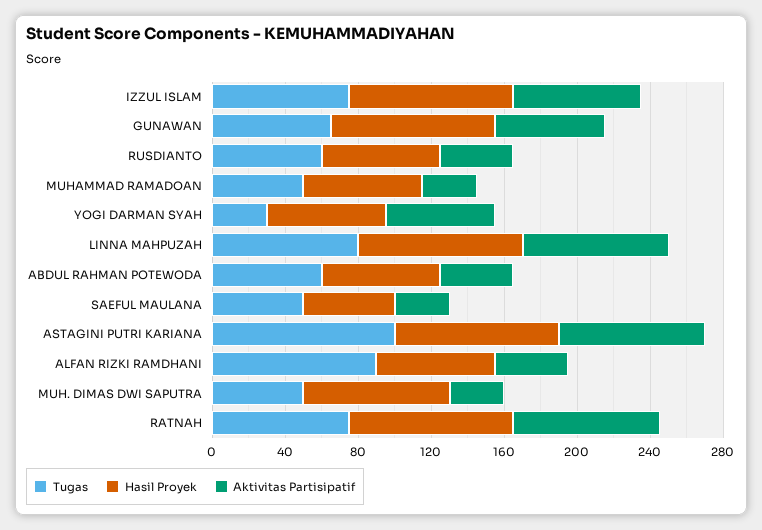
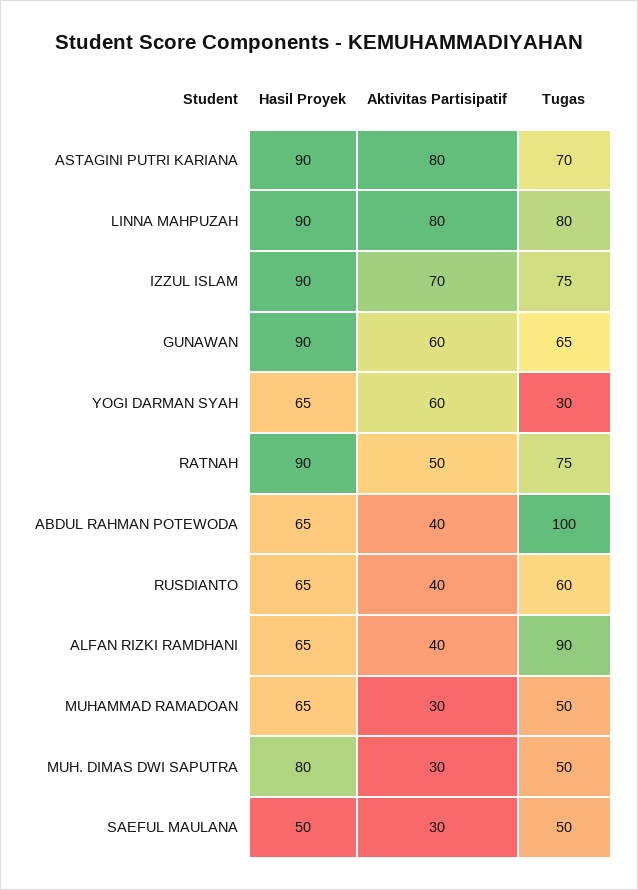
  {
    "Tugas": {
      "IZZUL ISLAM": 75,
      "GUNAWAN": 65,
      "RUSDIANTO": 60,
      "MUHAMMAD RAMADOAN": 50,
      "YOGI DARMAN SYAH": 30,
      "LINNA MAHPUZAH": 80,
-     "ABDUL RAHMAN POTEWODA": 60,
+     "ABDUL RAHMAN POTEWODA": 100,
      "SAEFUL MAULANA": 50,
-     "ASTAGINI PUTRI KARIANA": 100,
+     "ASTAGINI PUTRI KARIANA": 70,
      "ALFAN RIZKI RAMDHANI": 90,
      "MUH. DIMAS DWI SAPUTRA": 50,
      "RATNAH": 75
    },
    "Hasil Proyek": {
      "IZZUL ISLAM": 90,
      "GUNAWAN": 90,
      "RUSDIANTO": 65,
      "MUHAMMAD RAMADOAN": 65,
      "YOGI DARMAN SYAH": 65,
      "LINNA MAHPUZAH": 90,
      "ABDUL RAHMAN POTEWODA": 65,
      "SAEFUL MAULANA": 50,
      "ASTAGINI PUTRI KARIANA": 90,
      "ALFAN RIZKI RAMDHANI": 65,
      "MUH. DIMAS DWI SAPUTRA": 80,
      "RATNAH": 90
    },
    "Aktivitas Partisipatif": {
      "IZZUL ISLAM": 70,
      "GUNAWAN": 60,
      "RUSDIANTO": 40,
      "MUHAMMAD RAMADOAN": 30,
      "YOGI DARMAN SYAH": 60,
      "LINNA MAHPUZAH": 80,
      "ABDUL RAHMAN POTEWODA": 40,
      "SAEFUL MAULANA": 30,
      "ASTAGINI PUTRI KARIANA": 80,
      "ALFAN RIZKI RAMDHANI": 40,
      "MUH. DIMAS DWI SAPUTRA": 30,
-     "RATNAH": 80
+     "RATNAH": 50
    }
  }

